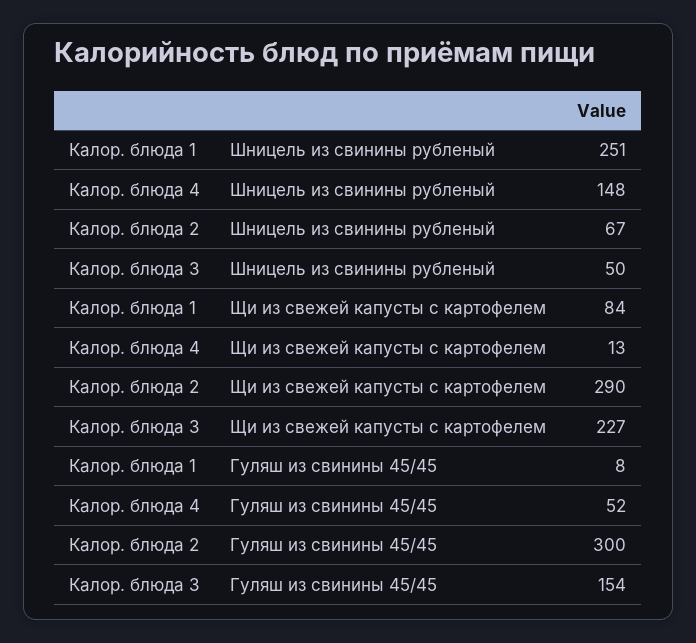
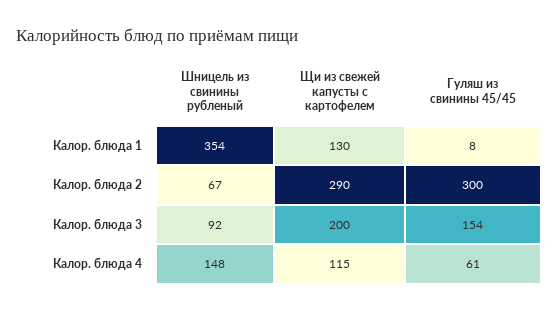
  {
    "Калор. блюда 1": {
-     "Шницель из свинины рубленый": 251,
+     "Шницель из свинины рубленый": 354,
-     "Щи из свежей капусты с картофелем": 84,
+     "Щи из свежей капусты с картофелем": 130,
      "Гуляш из свинины 45/45": 8
    },
    "Калор. блюда 4": {
      "Шницель из свинины рубленый": 148,
-     "Щи из свежей капусты с картофелем": 13,
+     "Щи из свежей капусты с картофелем": 115,
-     "Гуляш из свинины 45/45": 52
+     "Гуляш из свинины 45/45": 61
    },
    "Калор. блюда 2": {
      "Шницель из свинины рубленый": 67,
      "Щи из свежей капусты с картофелем": 290,
      "Гуляш из свинины 45/45": 300
    },
    "Калор. блюда 3": {
-     "Шницель из свинины рубленый": 50,
+     "Шницель из свинины рубленый": 92,
-     "Щи из свежей капусты с картофелем": 227,
+     "Щи из свежей капусты с картофелем": 200,
      "Гуляш из свинины 45/45": 154
    }
  }

